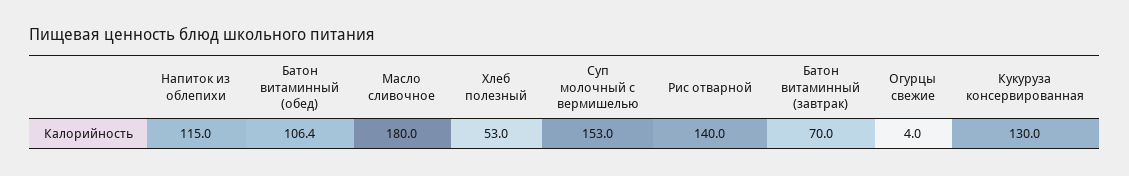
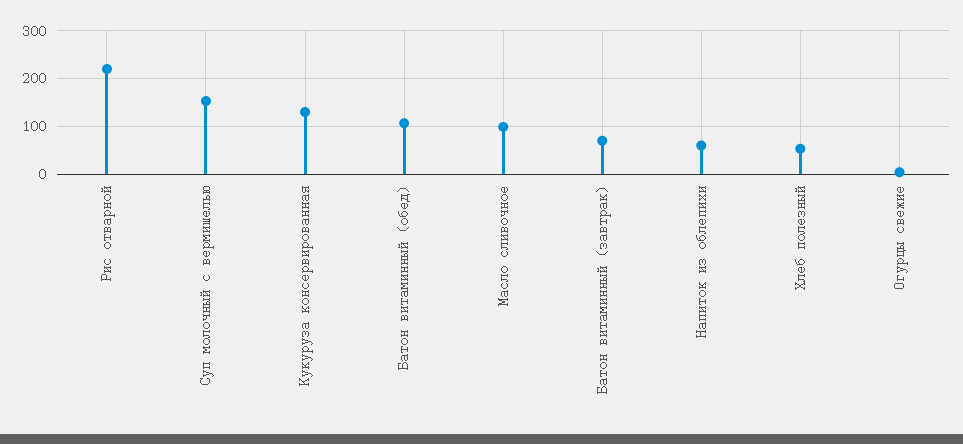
  {
-   "Напиток из облепихи": 115,
+   "Напиток из облепихи": 60,
    "Батон витаминный (обед)": 106.4,
-   "Масло сливочное": 180,
+   "Масло сливочное": 100,
    "Хлеб полезный": 53,
    "Суп молочный с вермишелью": 153,
-   "Рис отварной": 140,
+   "Рис отварной": 220,
    "Батон витаминный (завтрак)": 70,
    "Огурцы свежие": 4,
    "Кукуруза консервированная": 130
  }

